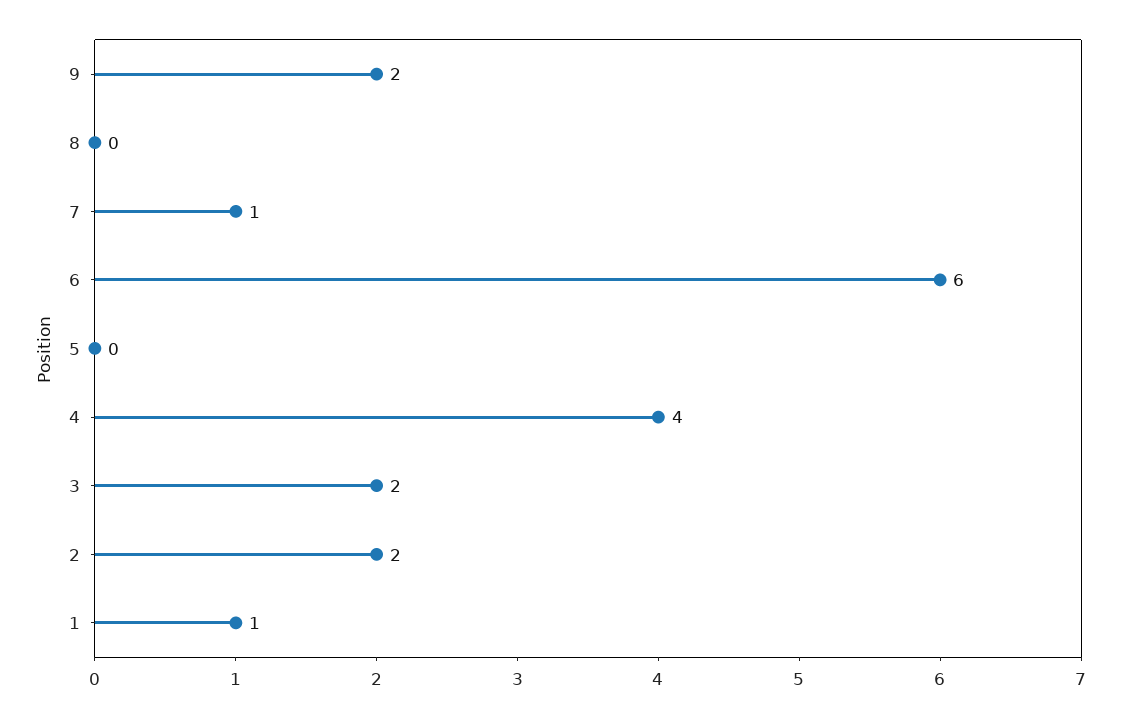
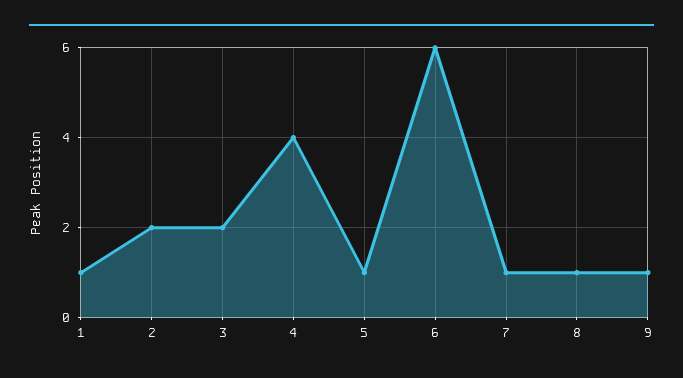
  {
-   "9": 2,
+   "9": 1,
-   "8": 0,
+   "8": 1,
    "7": 1,
    "6": 6,
-   "5": 0,
+   "5": 1,
    "4": 4,
    "3": 2,
    "2": 2,
    "1": 1
  }

